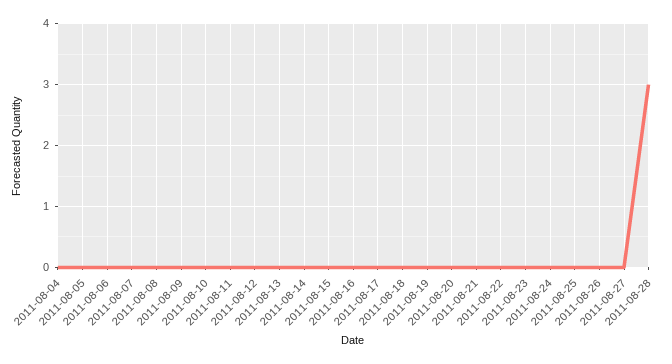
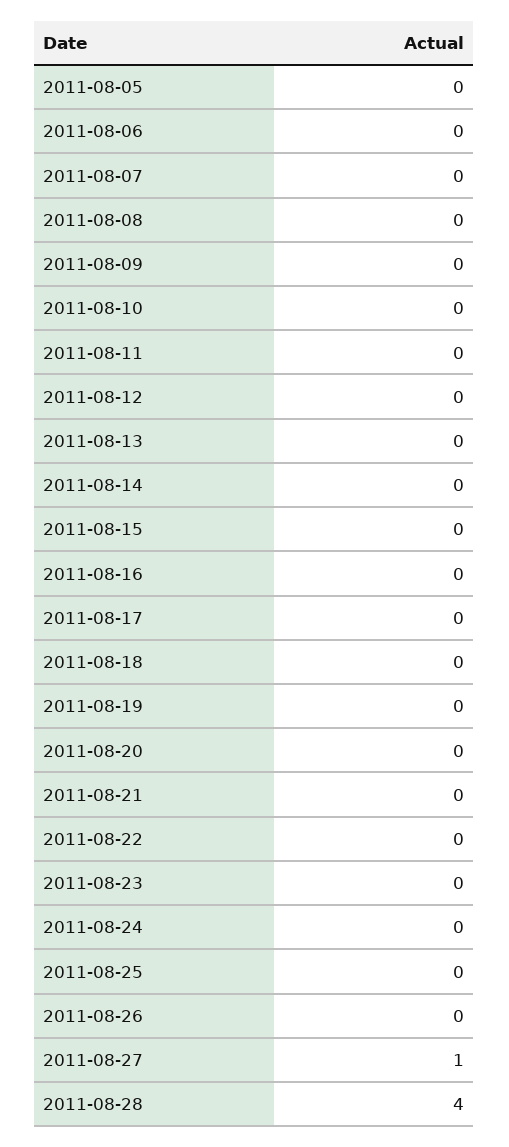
  {
-   "2011-08-04": 0,
    "2011-08-05": 0,
    "2011-08-06": 0,
    "2011-08-07": 0,
    "2011-08-08": 0,
    "2011-08-09": 0,
    "2011-08-10": 0,
    "2011-08-11": 0,
    "2011-08-12": 0,
    "2011-08-13": 0,
    "2011-08-14": 0,
    "2011-08-15": 0,
    "2011-08-16": 0,
    "2011-08-17": 0,
    "2011-08-18": 0,
    "2011-08-19": 0,
    "2011-08-20": 0,
    "2011-08-21": 0,
    "2011-08-22": 0,
    "2011-08-23": 0,
    "2011-08-24": 0,
    "2011-08-25": 0,
    "2011-08-26": 0,
-   "2011-08-27": 0,
+   "2011-08-27": 1,
-   "2011-08-28": 3
+   "2011-08-28": 4
  }

